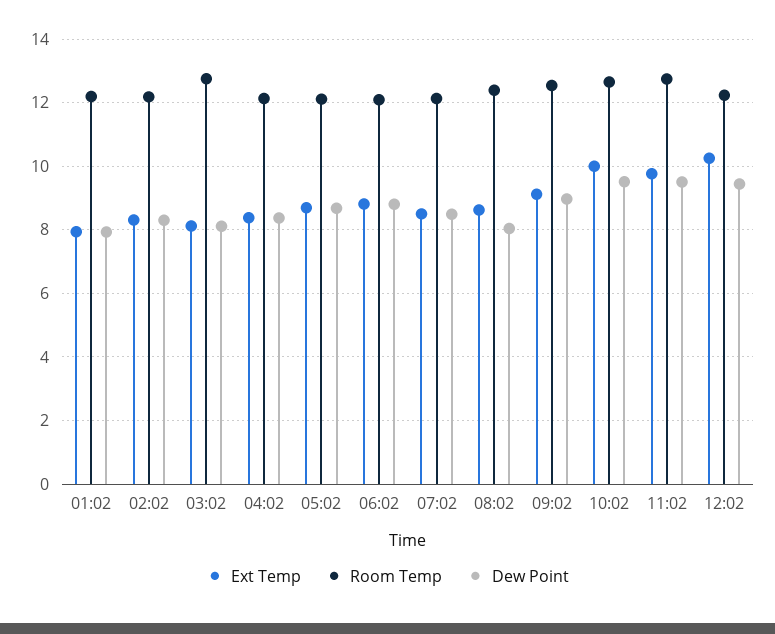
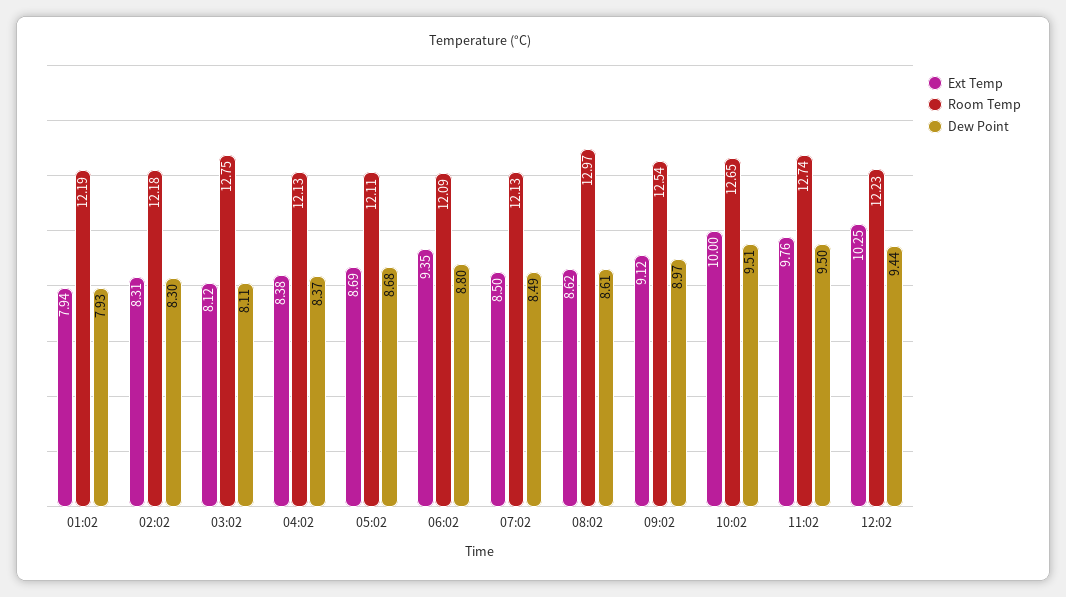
  {
    "Ext Temp": {
      "01:02": 7.94,
      "02:02": 8.31,
      "03:02": 8.12,
      "04:02": 8.38,
      "05:02": 8.69,
-     "06:02": 8.8,
+     "06:02": 9.35,
      "07:02": 8.5,
      "08:02": 8.62,
      "09:02": 9.12,
      "10:02": 10,
      "11:02": 9.76,
      "12:02": 10.25
    },
    "Room Temp": {
      "01:02": 12.19,
      "02:02": 12.18,
      "03:02": 12.75,
      "04:02": 12.13,
      "05:02": 12.11,
      "06:02": 12.09,
      "07:02": 12.13,
-     "08:02": 12.4,
+     "08:02": 12.97,
      "09:02": 12.54,
      "10:02": 12.65,
      "11:02": 12.74,
      "12:02": 12.23
    },
    "Dew Point": {
      "01:02": 7.93,
      "02:02": 8.3,
      "03:02": 8.11,
      "04:02": 8.37,
      "05:02": 8.68,
      "06:02": 8.8,
      "07:02": 8.49,
-     "08:02": 8,
+     "08:02": 8.61,
      "09:02": 8.97,
      "10:02": 9.51,
      "11:02": 9.5,
      "12:02": 9.44
    }
  }

